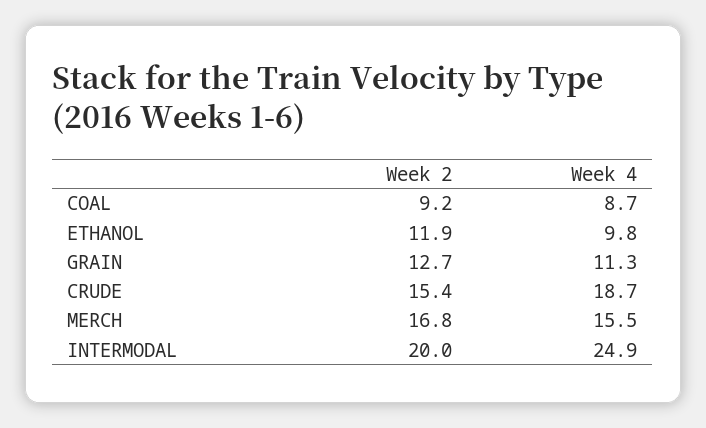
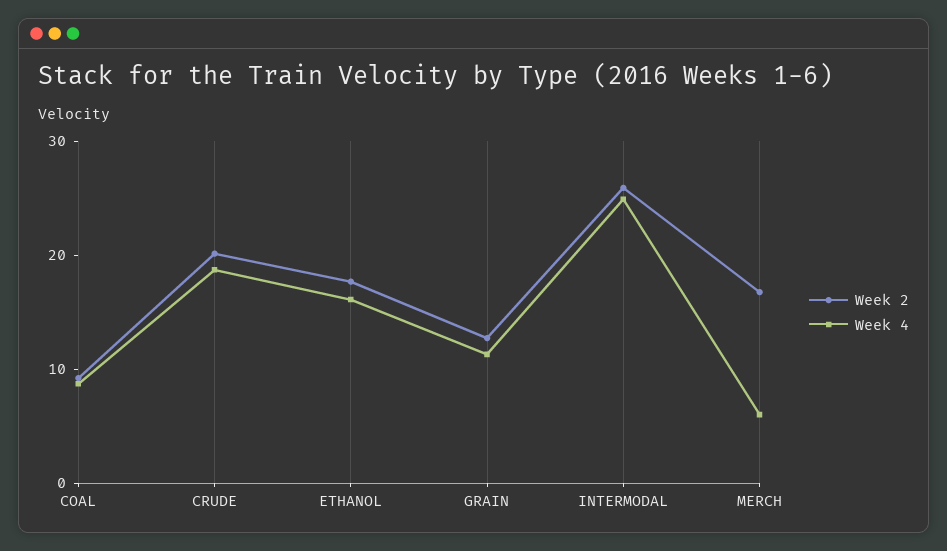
  {
    "Week 2": {
      "COAL": 9.2,
-     "ETHANOL": 11.9,
+     "ETHANOL": 18,
      "GRAIN": 12.7,
-     "CRUDE": 15.4,
+     "CRUDE": 20,
      "MERCH": 16.8,
-     "INTERMODAL": 20
+     "INTERMODAL": 26
    },
    "Week 4": {
      "COAL": 8.7,
-     "ETHANOL": 9.8,
+     "ETHANOL": 16,
      "GRAIN": 11.3,
      "CRUDE": 18.7,
-     "MERCH": 15.5,
+     "MERCH": 6,
      "INTERMODAL": 24.9
    }
  }

